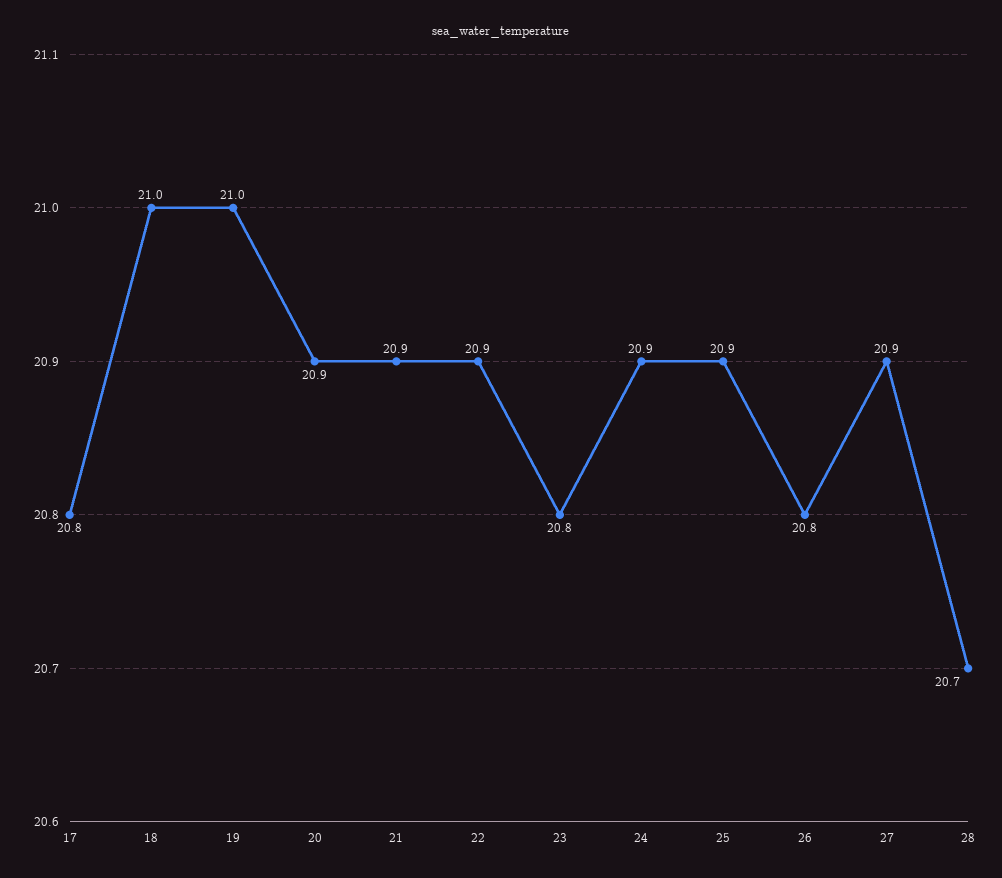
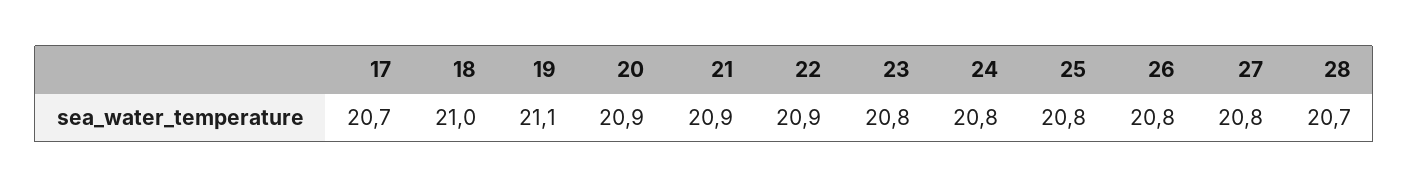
  {
-   "17": 20.8,
+   "17": 20.7,
    "18": 21,
-   "19": 21,
+   "19": 21.1,
    "20": 20.9,
    "21": 20.9,
    "22": 20.9,
    "23": 20.8,
-   "24": 20.9,
+   "24": 20.8,
-   "25": 20.9,
+   "25": 20.8,
    "26": 20.8,
-   "27": 20.9,
+   "27": 20.8,
    "28": 20.7
  }

